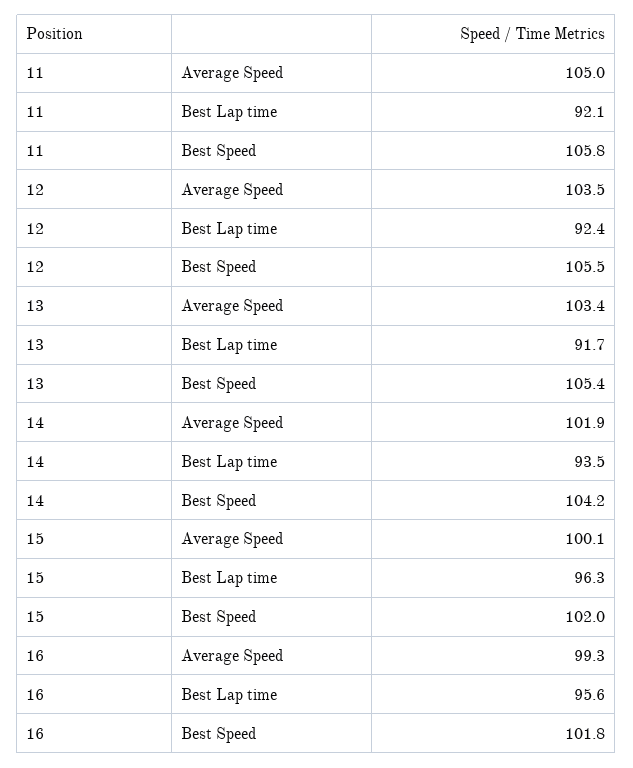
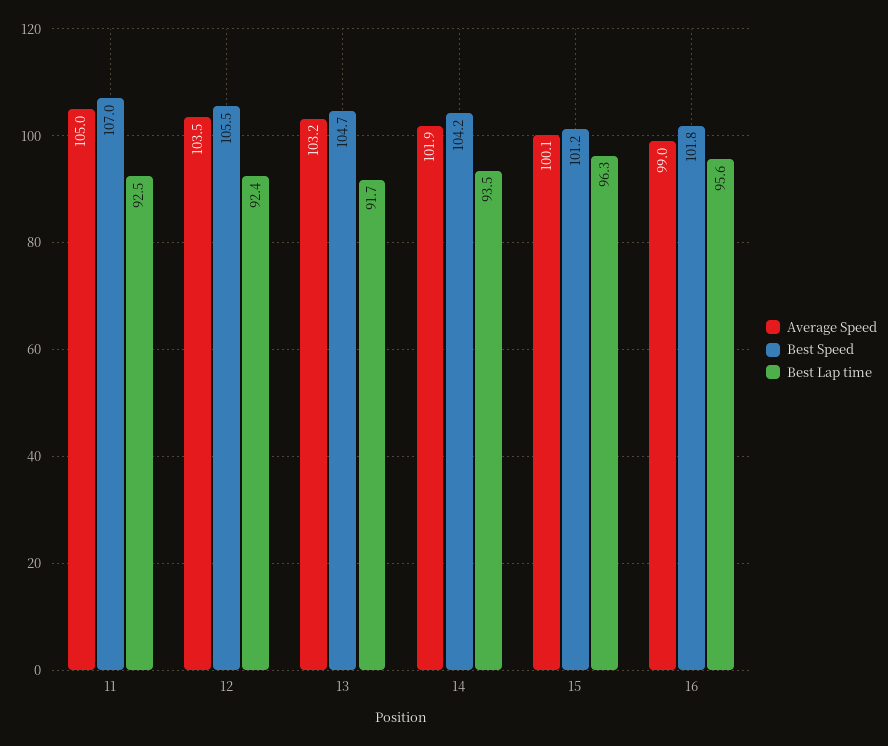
  {
    "Average Speed": {
      "11": 105,
      "12": 103.5,
-     "13": 103.4,
+     "13": 103.2,
      "14": 101.9,
      "15": 100.1,
-     "16": 99.3
+     "16": 99
    },
    "Best Lap time": {
-     "11": 92.1,
+     "11": 92.5,
      "12": 92.4,
      "13": 91.7,
      "14": 93.5,
      "15": 96.3,
      "16": 95.6
    },
    "Best Speed": {
-     "11": 105.8,
+     "11": 107,
      "12": 105.5,
-     "13": 105.4,
+     "13": 104.7,
      "14": 104.2,
-     "15": 102,
+     "15": 101.2,
      "16": 101.8
    }
  }

